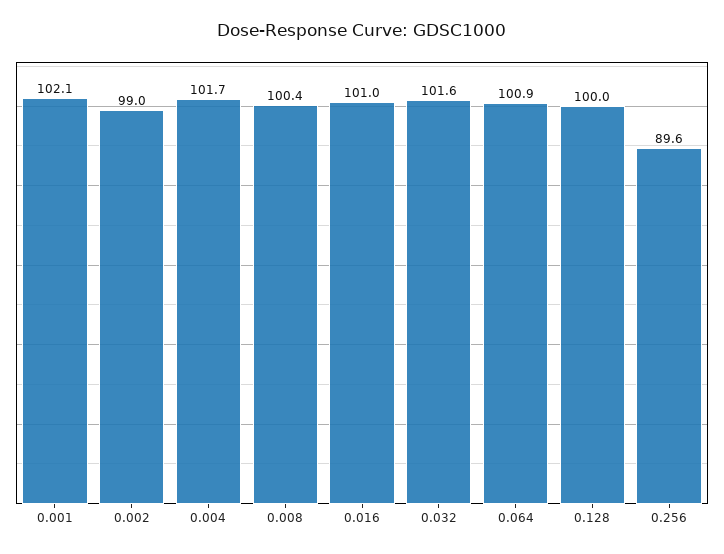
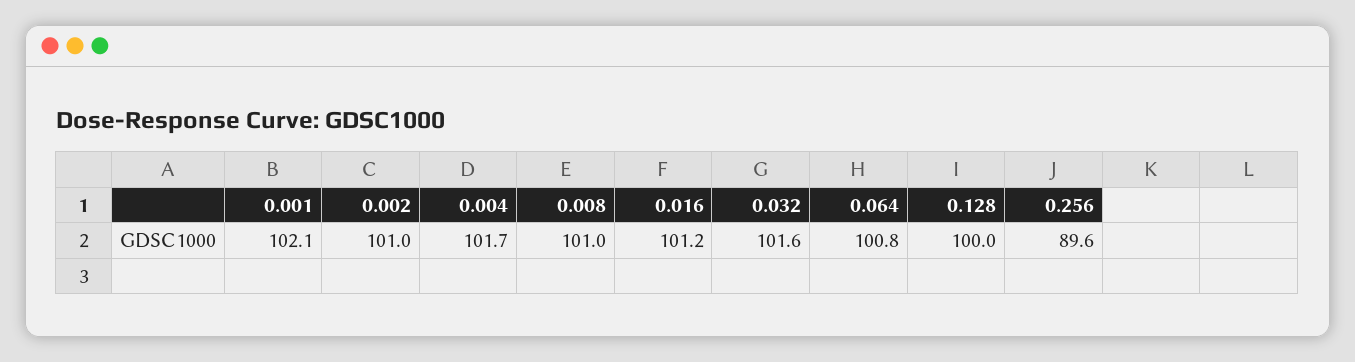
  {
    "0.001": 102.1,
-   "0.002": 99,
+   "0.002": 101,
    "0.004": 101.7,
-   "0.008": 100.4,
+   "0.008": 101,
-   "0.016": 101,
+   "0.016": 101.2,
    "0.032": 101.6,
-   "0.064": 100.9,
+   "0.064": 100.8,
    "0.128": 100,
    "0.256": 89.6
  }

